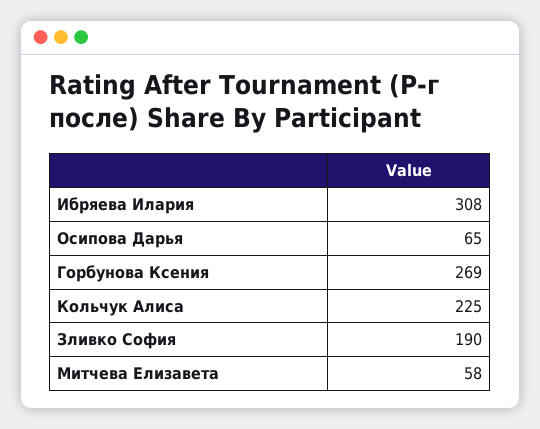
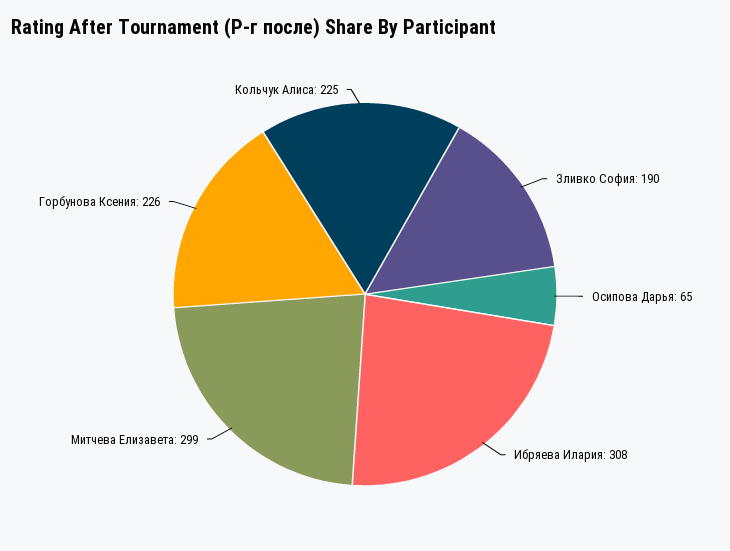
  {
    "Ибряева Илария": 308,
    "Осипова Дарья": 65,
-   "Горбунова Ксения": 269,
+   "Горбунова Ксения": 226,
    "Кольчук Алиса": 225,
    "Зливко София": 190,
-   "Митчева Елизавета": 58
+   "Митчева Елизавета": 299
  }

